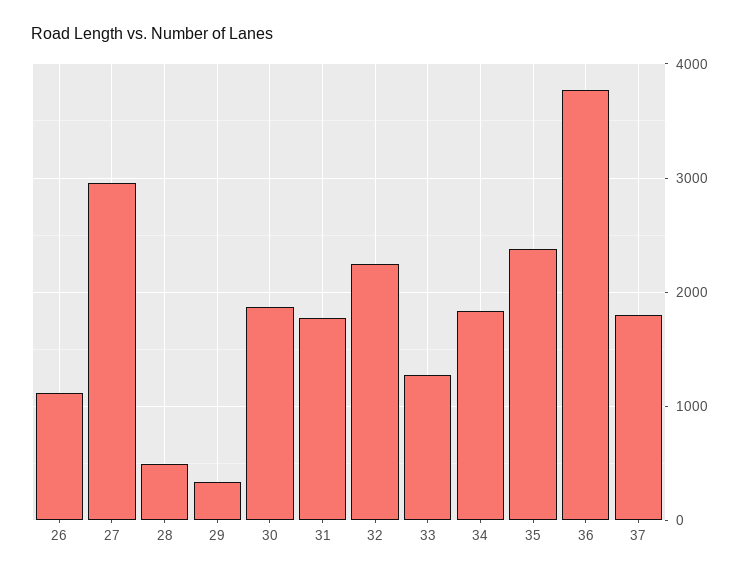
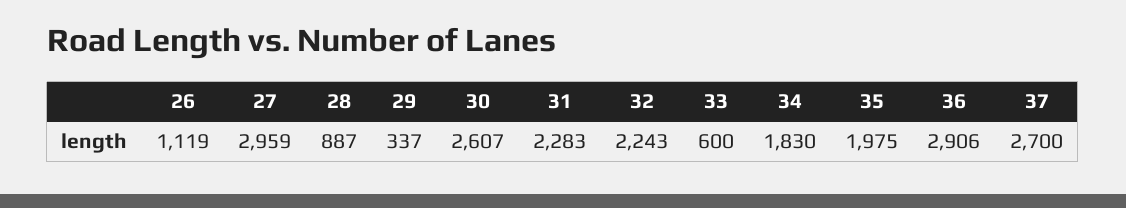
  {
    "26": 1119,
    "27": 2959,
-   "28": 500,
+   "28": 887,
    "29": 337,
-   "30": 1900,
+   "30": 2607,
-   "31": 1800,
+   "31": 2283,
    "32": 2243,
-   "33": 1300,
+   "33": 600,
    "34": 1830,
-   "35": 2400,
+   "35": 1975,
-   "36": 3800,
+   "36": 2906,
-   "37": 1800
+   "37": 2700
  }

